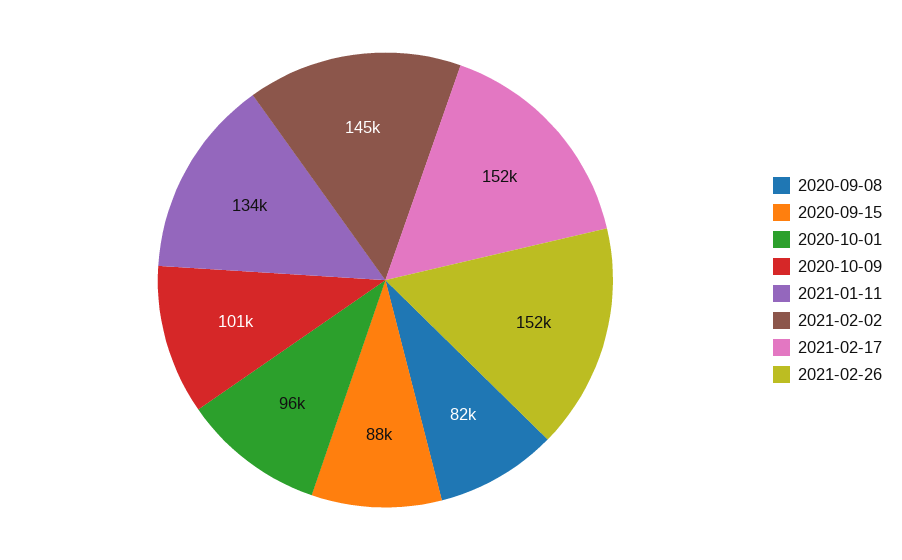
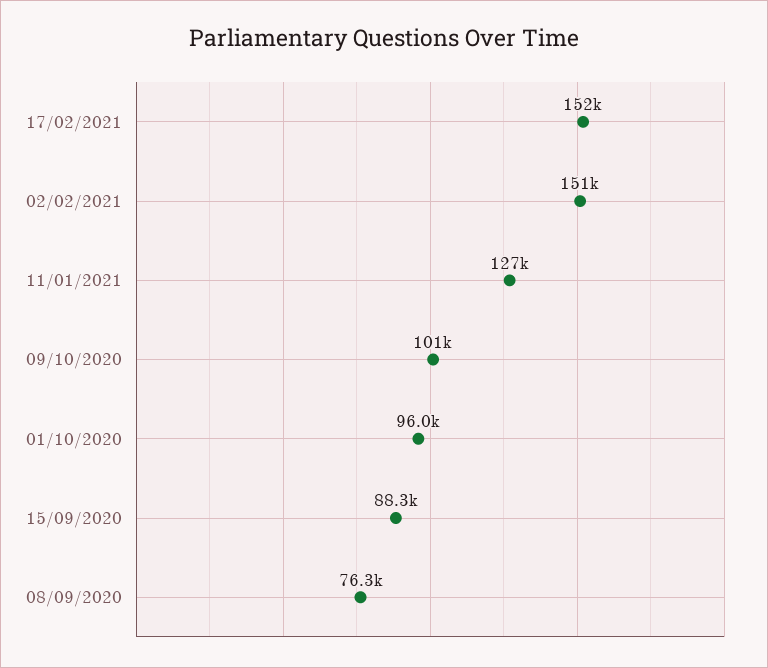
  {
-   "2020-09-08": 82000,
+   "2020-09-08": 76300,
    "2020-09-15": 88300,
    "2020-10-01": 96000,
    "2020-10-09": 101000,
-   "2021-01-11": 134000,
+   "2021-01-11": 127000,
-   "2021-02-02": 145000,
+   "2021-02-02": 151000,
-   "2021-02-17": 152000,
+   "2021-02-17": 152000
-   "2021-02-26": 152000
  }

